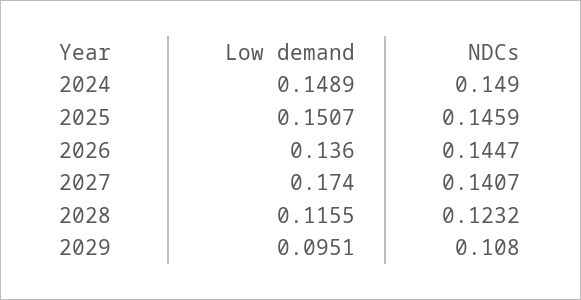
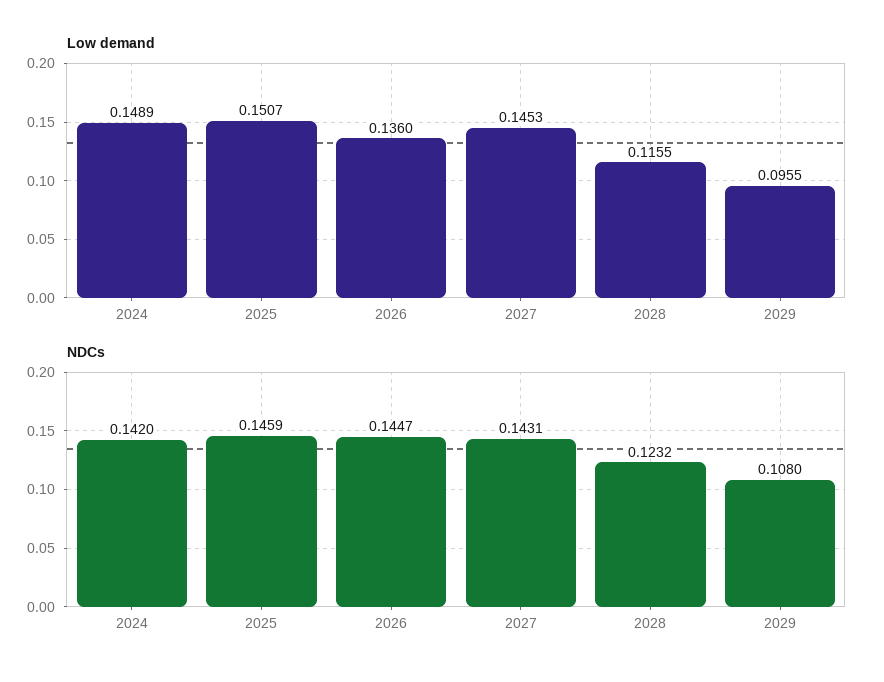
  {
    "Low demand": {
      "2024": 0.1489,
      "2025": 0.1507,
      "2026": 0.136,
-     "2027": 0.174,
+     "2027": 0.1453,
      "2028": 0.1155,
-     "2029": 0.0951
+     "2029": 0.0955
    },
    "NDCs": {
-     "2024": 0.149,
+     "2024": 0.142,
      "2025": 0.1459,
      "2026": 0.1447,
-     "2027": 0.1407,
+     "2027": 0.1431,
      "2028": 0.1232,
      "2029": 0.108
    }
  }

